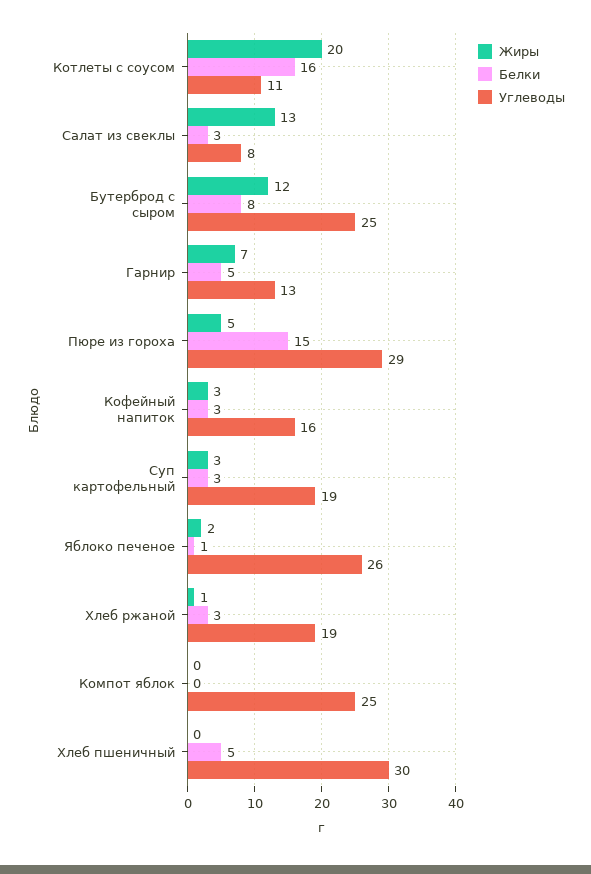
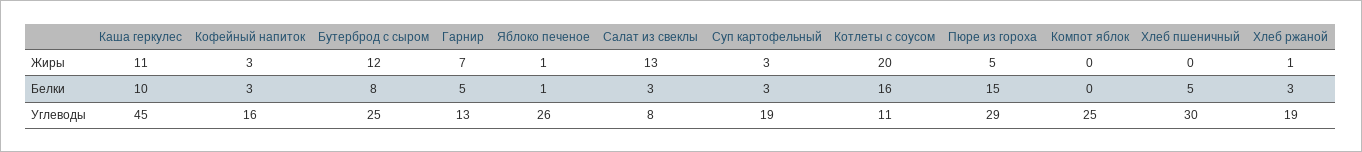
  {
    "Жиры": {
      "Котлеты с соусом": 20,
      "Салат из свеклы": 13,
      "Бутерброд с сыром": 12,
      "Гарнир": 7,
      "Пюре из гороха": 5,
      "Кофейный напиток": 3,
      "Суп картофельный": 3,
-     "Яблоко печеное": 2,
+     "Яблоко печеное": 1,
      "Хлеб ржаной": 1,
      "Компот яблок": 0,
-     "Хлеб пшеничный": 0
+     "Хлеб пшеничный": 0,
+     "Каша геркулес": 11
    },
    "Белки": {
      "Котлеты с соусом": 16,
      "Салат из свеклы": 3,
      "Бутерброд с сыром": 8,
      "Гарнир": 5,
      "Пюре из гороха": 15,
      "Кофейный напиток": 3,
      "Суп картофельный": 3,
      "Яблоко печеное": 1,
      "Хлеб ржаной": 3,
      "Компот яблок": 0,
-     "Хлеб пшеничный": 5
+     "Хлеб пшеничный": 5,
+     "Каша геркулес": 10
    },
    "Углеводы": {
      "Котлеты с соусом": 11,
      "Салат из свеклы": 8,
      "Бутерброд с сыром": 25,
      "Гарнир": 13,
      "Пюре из гороха": 29,
      "Кофейный напиток": 16,
      "Суп картофельный": 19,
      "Яблоко печеное": 26,
      "Хлеб ржаной": 19,
      "Компот яблок": 25,
-     "Хлеб пшеничный": 30
+     "Хлеб пшеничный": 30,
+     "Каша геркулес": 45
    }
  }

